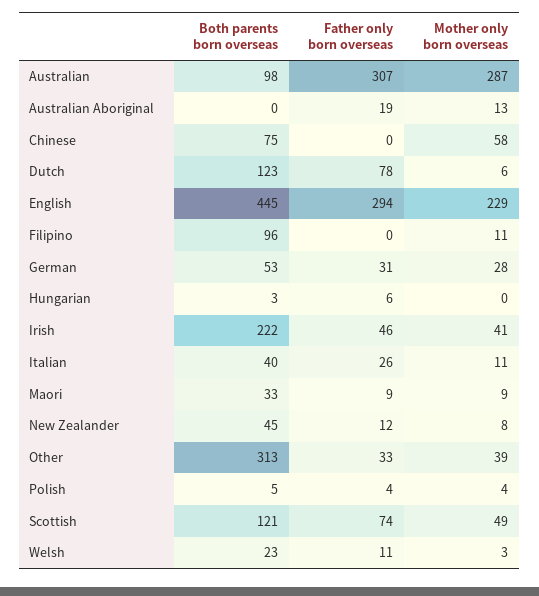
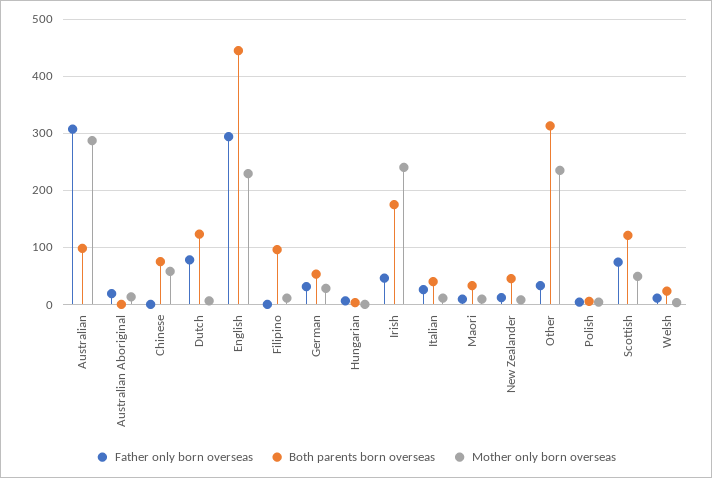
  {
    "Both parents born overseas": {
      "Australian": 98,
      "Australian Aboriginal": 0,
      "Chinese": 75,
      "Dutch": 123,
      "English": 445,
      "Filipino": 96,
      "German": 53,
      "Hungarian": 3,
-     "Irish": 222,
+     "Irish": 180,
      "Italian": 40,
      "Maori": 33,
      "New Zealander": 45,
      "Other": 313,
      "Polish": 5,
      "Scottish": 121,
      "Welsh": 23
    },
    "Father only born overseas": {
      "Australian": 307,
      "Australian Aboriginal": 19,
      "Chinese": 0,
      "Dutch": 78,
      "English": 294,
      "Filipino": 0,
      "German": 31,
      "Hungarian": 6,
      "Irish": 46,
      "Italian": 26,
      "Maori": 9,
      "New Zealander": 12,
      "Other": 33,
      "Polish": 4,
      "Scottish": 74,
      "Welsh": 11
    },
    "Mother only born overseas": {
      "Australian": 287,
      "Australian Aboriginal": 13,
      "Chinese": 58,
      "Dutch": 6,
      "English": 229,
      "Filipino": 11,
      "German": 28,
      "Hungarian": 0,
-     "Irish": 41,
+     "Irish": 240,
      "Italian": 11,
      "Maori": 9,
      "New Zealander": 8,
-     "Other": 39,
+     "Other": 240,
      "Polish": 4,
      "Scottish": 49,
      "Welsh": 3
    }
  }

